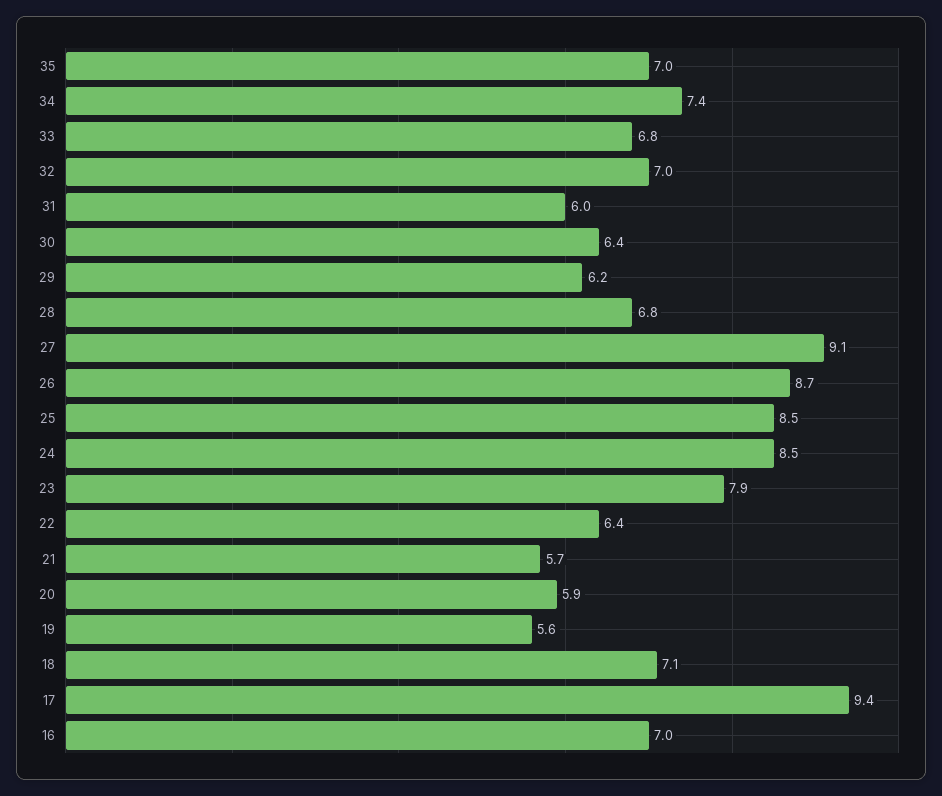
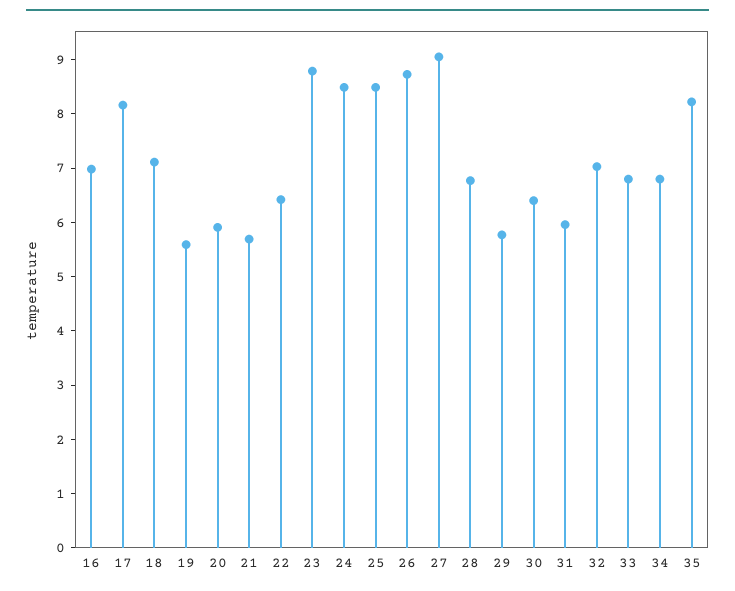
  {
-   "35": 7,
+   "35": 8.2,
-   "34": 7.4,
+   "34": 6.8,
    "33": 6.8,
    "32": 7,
    "31": 6,
    "30": 6.4,
-   "29": 6.2,
+   "29": 5.8,
    "28": 6.8,
    "27": 9.1,
    "26": 8.7,
    "25": 8.5,
    "24": 8.5,
-   "23": 7.9,
+   "23": 8.8,
    "22": 6.4,
    "21": 5.7,
    "20": 5.9,
    "19": 5.6,
    "18": 7.1,
-   "17": 9.4,
+   "17": 8.2,
    "16": 7
  }

